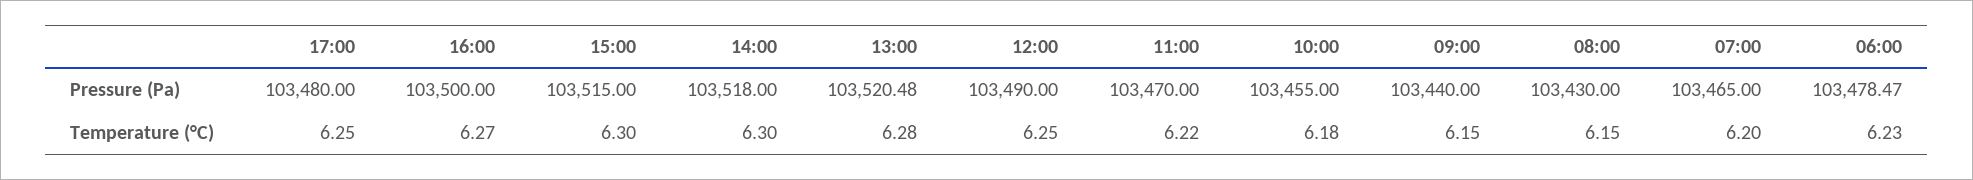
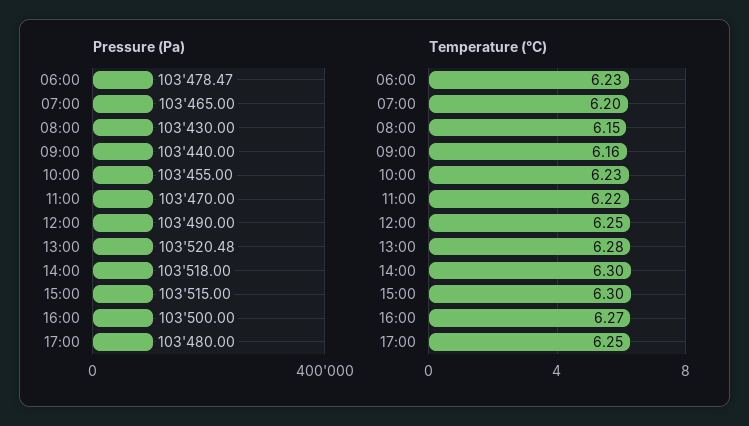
  {
    "Pressure (Pa)": {
      "17:00": 103480,
      "16:00": 103500,
      "15:00": 103515,
      "14:00": 103518,
      "13:00": 103520.48,
      "12:00": 103490,
      "11:00": 103470,
      "10:00": 103455,
      "09:00": 103440,
      "08:00": 103430,
      "07:00": 103465,
      "06:00": 103478.47
    },
    "Temperature (°C)": {
      "17:00": 6.25,
      "16:00": 6.27,
      "15:00": 6.3,
      "14:00": 6.3,
      "13:00": 6.28,
      "12:00": 6.25,
      "11:00": 6.22,
-     "10:00": 6.18,
+     "10:00": 6.23,
-     "09:00": 6.15,
+     "09:00": 6.16,
      "08:00": 6.15,
      "07:00": 6.2,
      "06:00": 6.23
    }
  }

